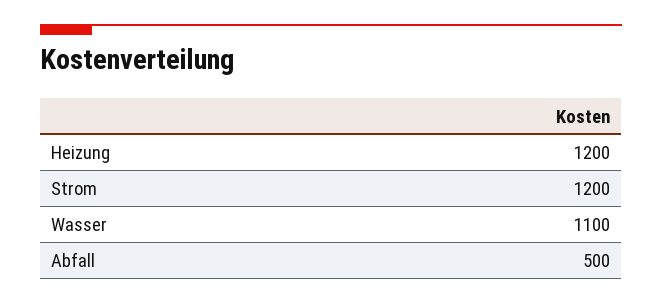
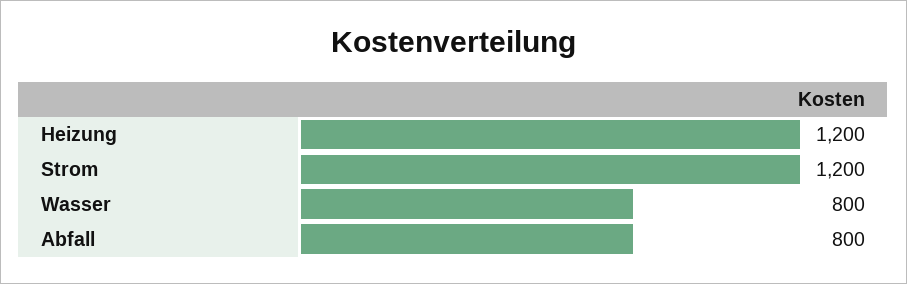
  {
    "Heizung": 1200,
    "Strom": 1200,
-   "Wasser": 1100,
+   "Wasser": 800,
-   "Abfall": 500
+   "Abfall": 800
  }

